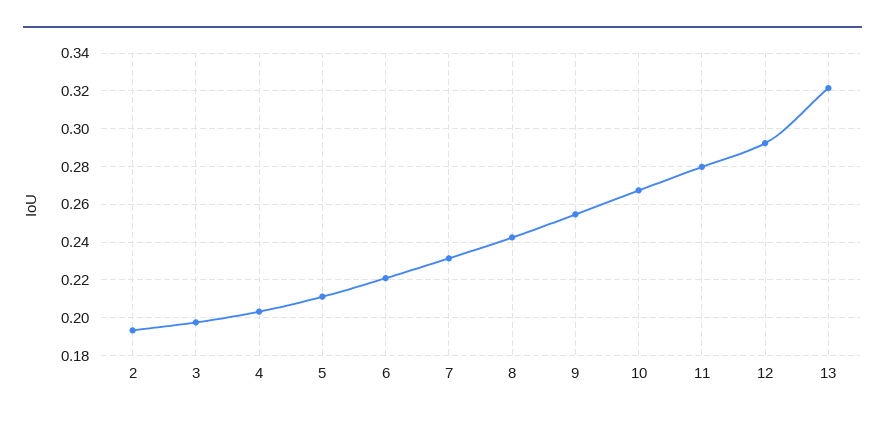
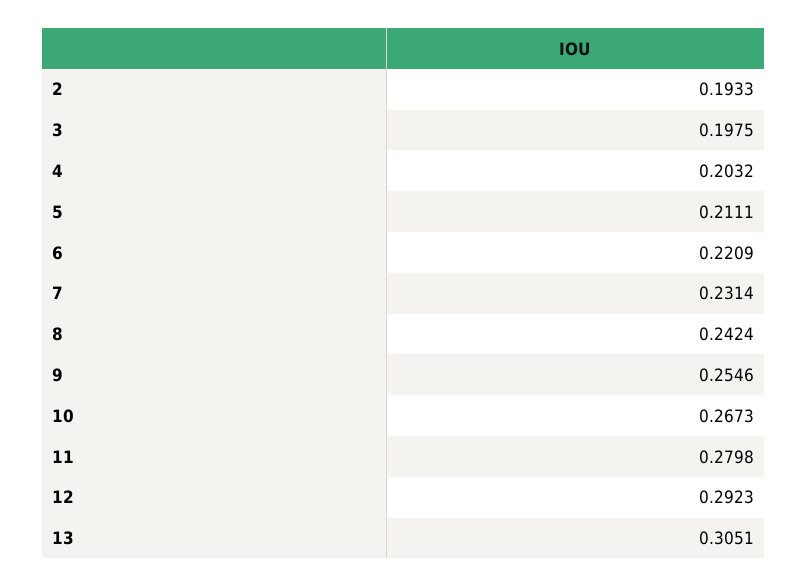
  {
    "2": 0.1933,
    "3": 0.1975,
    "4": 0.2032,
    "5": 0.2111,
    "6": 0.2209,
    "7": 0.2314,
    "8": 0.2424,
    "9": 0.2546,
    "10": 0.2673,
    "11": 0.2798,
    "12": 0.2923,
-   "13": 0.32
+   "13": 0.3051
  }

